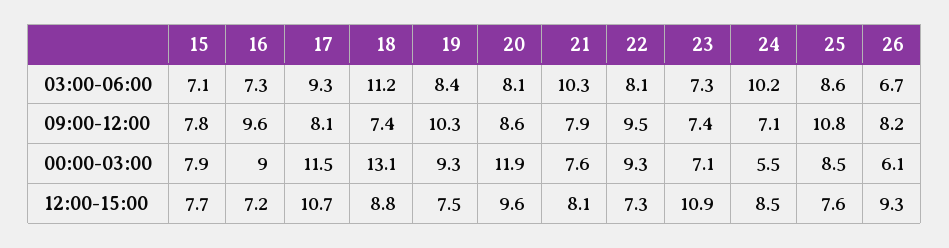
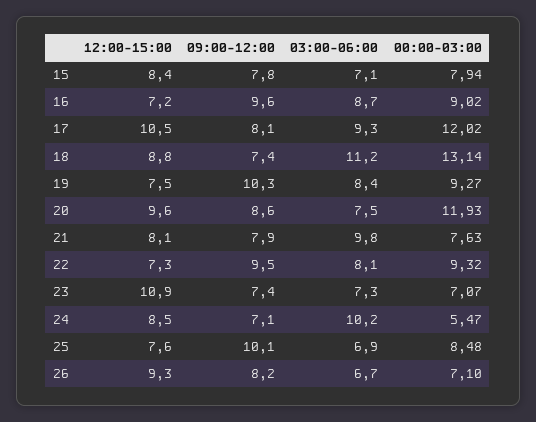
  {
    "15": {
      "03:00-06:00": 7.1,
      "09:00-12:00": 7.8,
      "00:00-03:00": 7.94,
-     "12:00-15:00": 7.7
+     "12:00-15:00": 8.4
    },
    "16": {
-     "03:00-06:00": 7.3,
+     "03:00-06:00": 8.7,
      "09:00-12:00": 9.6,
      "00:00-03:00": 9.02,
      "12:00-15:00": 7.2
    },
    "17": {
      "03:00-06:00": 9.3,
      "09:00-12:00": 8.1,
-     "00:00-03:00": 11.5,
+     "00:00-03:00": 12.02,
-     "12:00-15:00": 10.7
+     "12:00-15:00": 10.5
    },
    "18": {
      "03:00-06:00": 11.2,
      "09:00-12:00": 7.4,
      "00:00-03:00": 13.14,
      "12:00-15:00": 8.8
    },
    "19": {
      "03:00-06:00": 8.4,
      "09:00-12:00": 10.3,
      "00:00-03:00": 9.27,
      "12:00-15:00": 7.5
    },
    "20": {
-     "03:00-06:00": 8.1,
+     "03:00-06:00": 7.5,
      "09:00-12:00": 8.6,
      "00:00-03:00": 11.93,
      "12:00-15:00": 9.6
    },
    "21": {
-     "03:00-06:00": 10.3,
+     "03:00-06:00": 9.8,
      "09:00-12:00": 7.9,
      "00:00-03:00": 7.63,
      "12:00-15:00": 8.1
    },
    "22": {
      "03:00-06:00": 8.1,
      "09:00-12:00": 9.5,
      "00:00-03:00": 9.32,
      "12:00-15:00": 7.3
    },
    "23": {
      "03:00-06:00": 7.3,
      "09:00-12:00": 7.4,
      "00:00-03:00": 7.07,
      "12:00-15:00": 10.9
    },
    "24": {
      "03:00-06:00": 10.2,
      "09:00-12:00": 7.1,
      "00:00-03:00": 5.47,
      "12:00-15:00": 8.5
    },
    "25": {
-     "03:00-06:00": 8.6,
+     "03:00-06:00": 6.9,
-     "09:00-12:00": 10.8,
+     "09:00-12:00": 10.1,
      "00:00-03:00": 8.48,
      "12:00-15:00": 7.6
    },
    "26": {
      "03:00-06:00": 6.7,
      "09:00-12:00": 8.2,
-     "00:00-03:00": 6.1,
+     "00:00-03:00": 7.1,
      "12:00-15:00": 9.3
    }
  }

